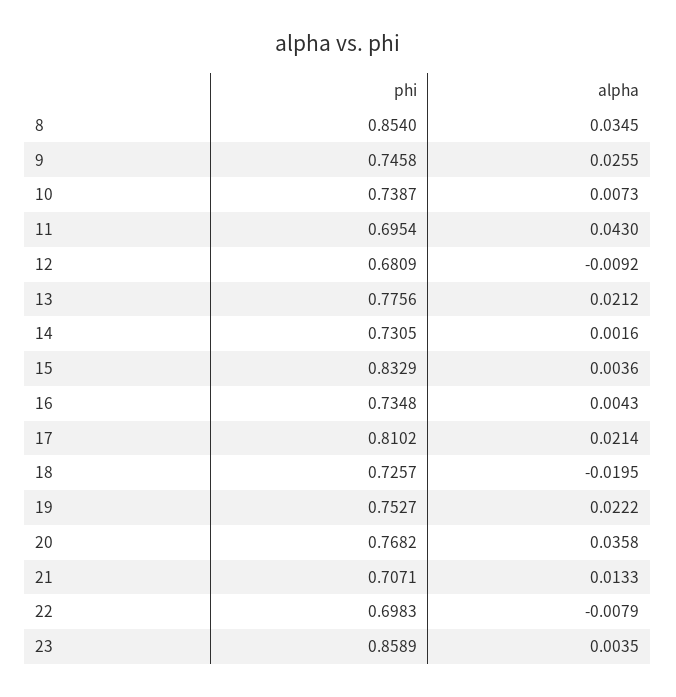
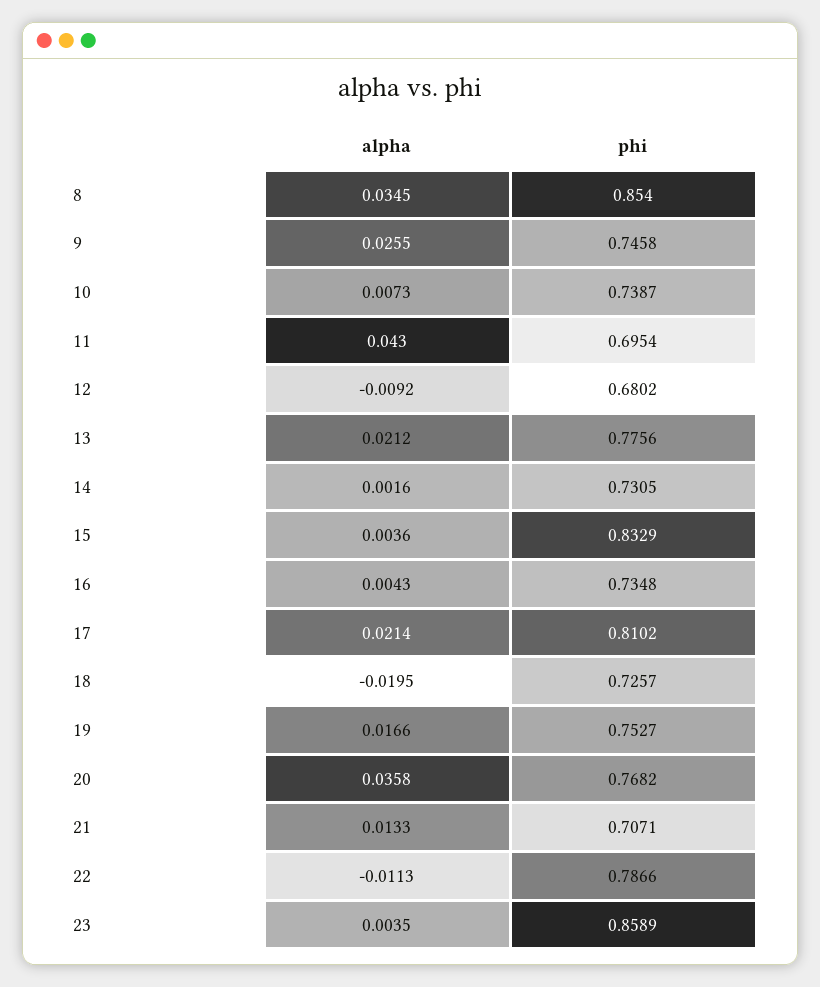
  {
    "phi": {
      "8": 0.854,
      "9": 0.7458,
      "10": 0.7387,
      "11": 0.6954,
-     "12": 0.6809,
+     "12": 0.6802,
      "13": 0.7756,
      "14": 0.7305,
      "15": 0.8329,
      "16": 0.7348,
      "17": 0.8102,
      "18": 0.7257,
      "19": 0.7527,
      "20": 0.7682,
      "21": 0.7071,
-     "22": 0.6983,
+     "22": 0.7866,
      "23": 0.8589
    },
    "alpha": {
      "8": 0.0345,
      "9": 0.0255,
      "10": 0.0073,
      "11": 0.043,
      "12": -0.0092,
      "13": 0.0212,
      "14": 0.0016,
      "15": 0.0036,
      "16": 0.0043,
      "17": 0.0214,
      "18": -0.0195,
-     "19": 0.0222,
+     "19": 0.0166,
      "20": 0.0358,
      "21": 0.0133,
-     "22": -0.0079,
+     "22": -0.0113,
      "23": 0.0035
    }
  }

